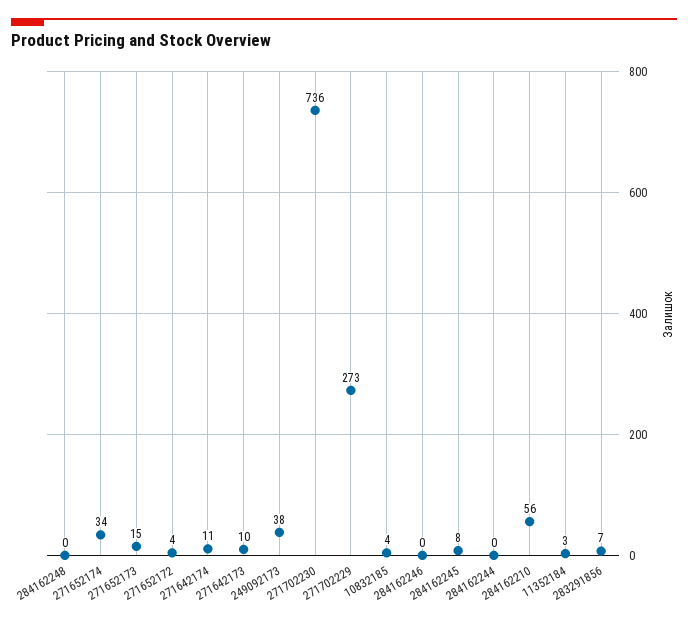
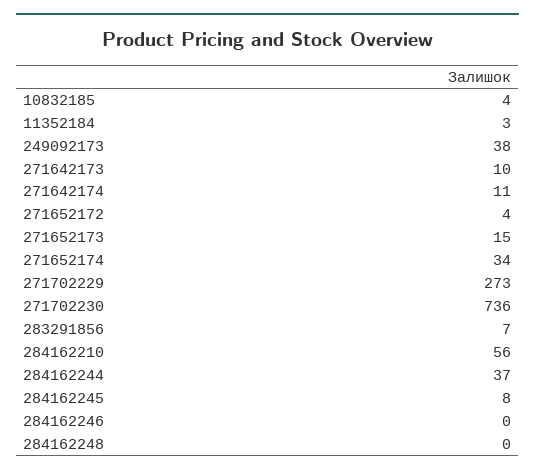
  {
    "284162248": 0,
    "271652174": 34,
    "271652173": 15,
    "271652172": 4,
    "271642174": 11,
    "271642173": 10,
    "249092173": 38,
    "271702230": 736,
    "271702229": 273,
    "10832185": 4,
    "284162246": 0,
    "284162245": 8,
-   "284162244": 0,
+   "284162244": 37,
    "284162210": 56,
    "11352184": 3,
    "283291856": 7
  }

